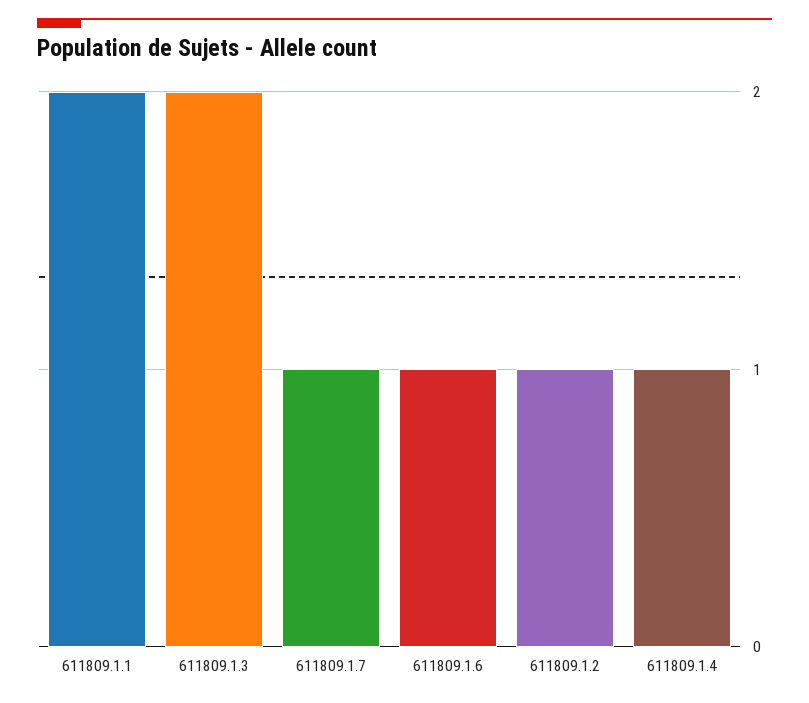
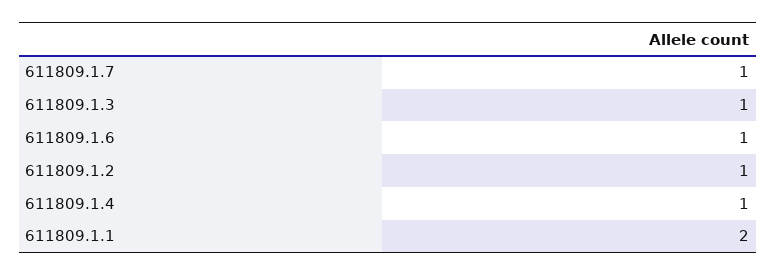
  {
    "611809.1.1": 2,
-   "611809.1.3": 2,
+   "611809.1.3": 1,
    "611809.1.7": 1,
    "611809.1.6": 1,
    "611809.1.2": 1,
    "611809.1.4": 1
  }

